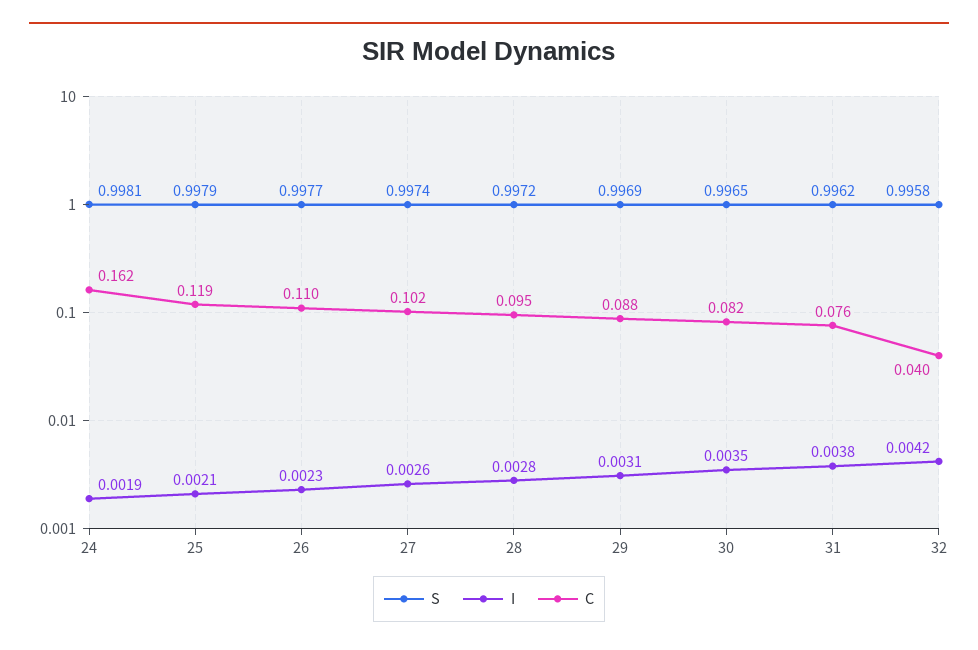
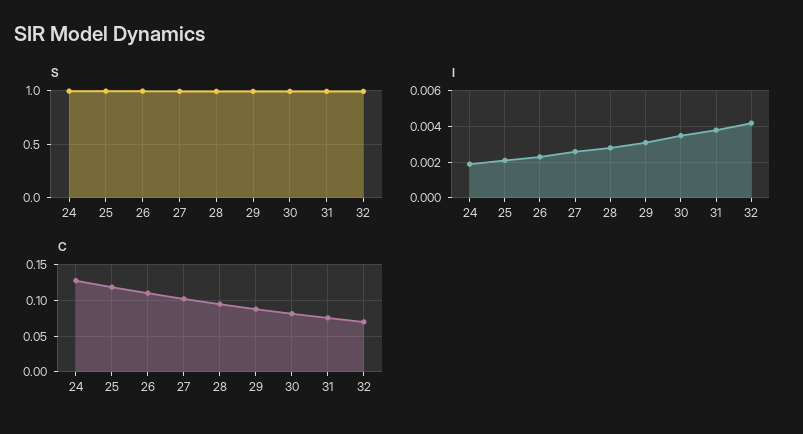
  {
    "S": {
      "24": 0.9981,
      "25": 0.9979,
      "26": 0.9977,
      "27": 0.9974,
      "28": 0.9972,
      "29": 0.9969,
      "30": 0.9965,
      "31": 0.9962,
      "32": 0.9958
    },
    "I": {
      "24": 0.0019,
      "25": 0.0021,
      "26": 0.0023,
      "27": 0.0026,
      "28": 0.0028,
      "29": 0.0031,
      "30": 0.0035,
      "31": 0.0038,
      "32": 0.0042
    },
    "C": {
-     "24": 0.162,
+     "24": 0.13,
      "25": 0.119,
      "26": 0.11,
      "27": 0.102,
      "28": 0.095,
      "29": 0.088,
      "30": 0.082,
      "31": 0.076,
-     "32": 0.04
+     "32": 0.07
    }
  }

